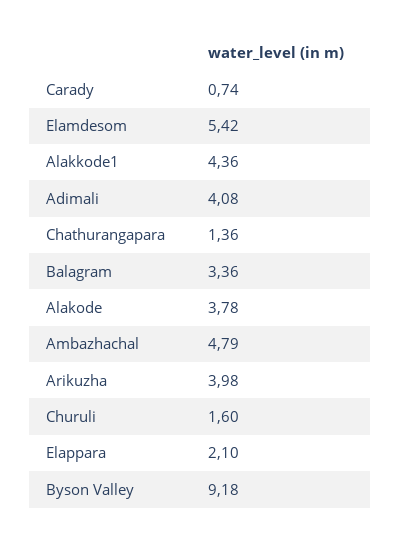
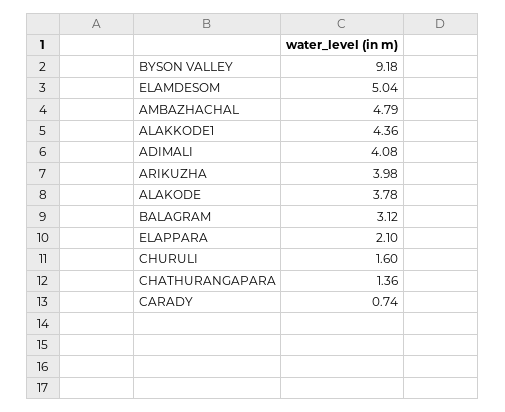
  {
    "Carady": 0.74,
-   "Elamdesom": 5.42,
+   "Elamdesom": 5.04,
    "Alakkode1": 4.36,
    "Adimali": 4.08,
    "Chathurangapara": 1.36,
-   "Balagram": 3.36,
+   "Balagram": 3.12,
    "Alakode": 3.78,
    "Ambazhachal": 4.79,
    "Arikuzha": 3.98,
    "Churuli": 1.6,
    "Elappara": 2.1,
    "Byson Valley": 9.18
  }

